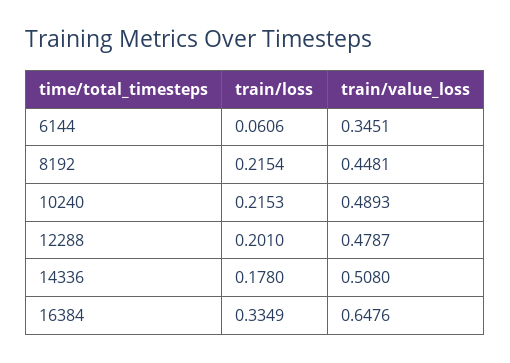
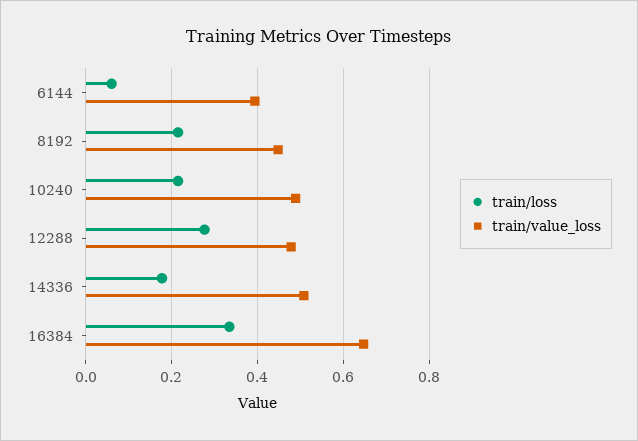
  {
    "train/loss": {
      "6144": 0.0606,
      "8192": 0.2154,
      "10240": 0.2153,
-     "12288": 0.201,
+     "12288": 0.28,
      "14336": 0.178,
      "16384": 0.3349
    },
    "train/value_loss": {
-     "6144": 0.3451,
+     "6144": 0.4,
      "8192": 0.4481,
      "10240": 0.4893,
      "12288": 0.4787,
      "14336": 0.508,
      "16384": 0.6476
    }
  }

